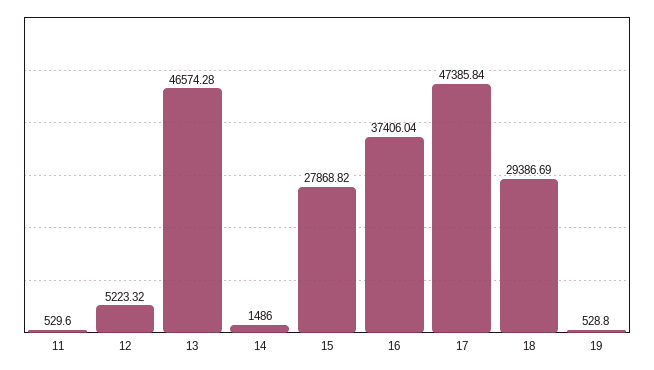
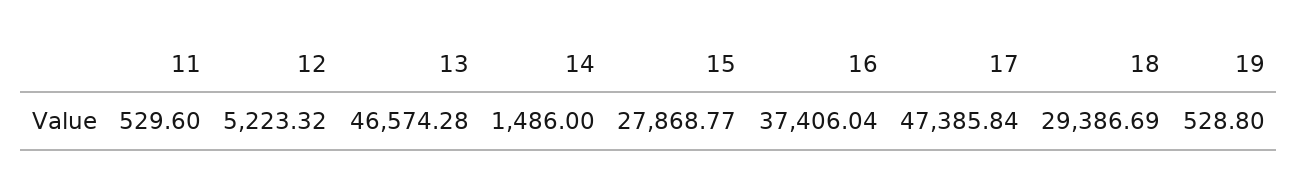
  {
    "11": 529.6,
    "12": 5223.32,
    "13": 46574.28,
    "14": 1486,
-   "15": 27868.82,
+   "15": 27868.77,
    "16": 37406.04,
    "17": 47385.84,
    "18": 29386.69,
    "19": 528.8
  }

